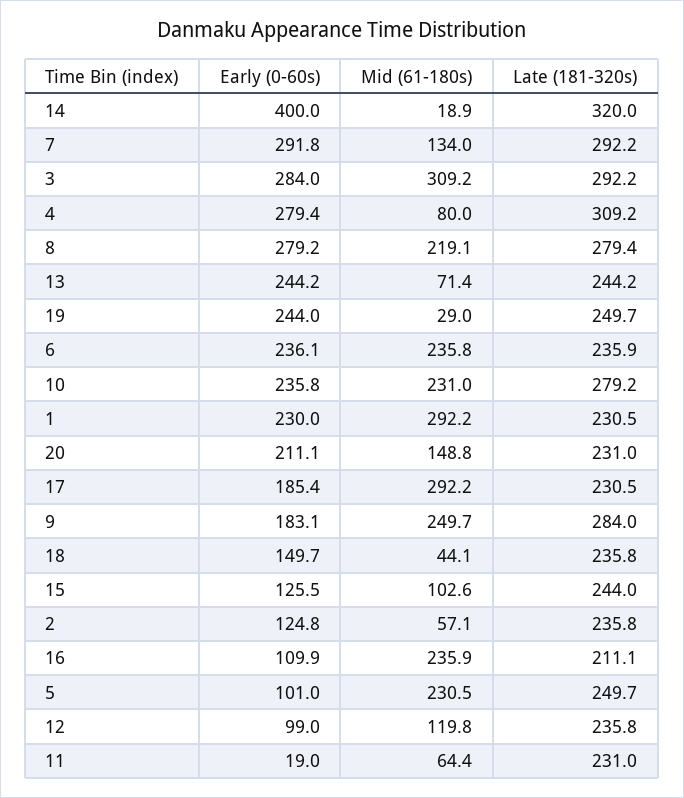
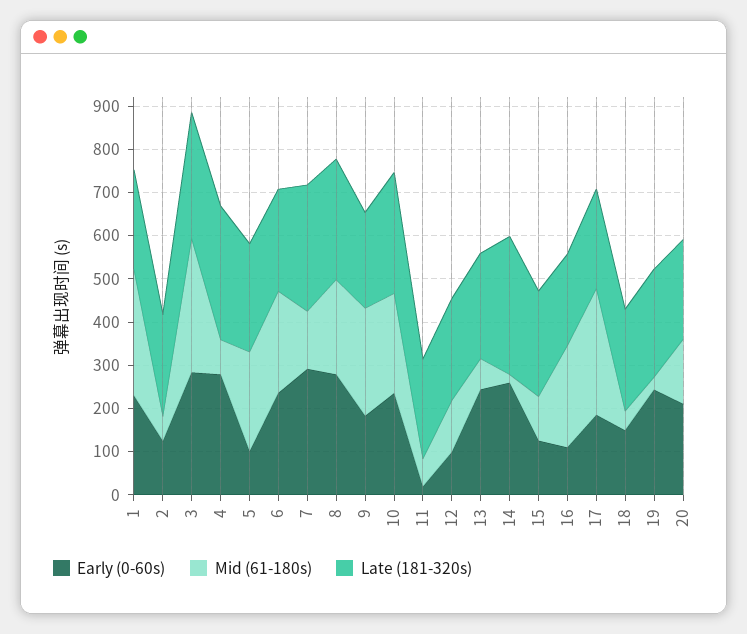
  {
    "Early (0-60s)": {
-     "14": 400,
+     "14": 260,
      "7": 291.8,
      "3": 284,
      "4": 279.4,
      "8": 279.2,
      "13": 244.2,
      "19": 244,
      "6": 236.1,
      "10": 235.8,
      "1": 230,
      "20": 211.1,
      "17": 185.4,
      "9": 183.1,
      "18": 149.7,
      "15": 125.5,
      "2": 124.8,
      "16": 109.9,
      "5": 101,
      "12": 99,
      "11": 19
    },
    "Mid (61-180s)": {
      "14": 18.9,
      "7": 134,
      "3": 309.2,
      "4": 80,
      "8": 219.1,
      "13": 71.4,
      "19": 29,
      "6": 235.8,
      "10": 231,
      "1": 292.2,
      "20": 148.8,
      "17": 292.2,
      "9": 249.7,
      "18": 44.1,
      "15": 102.6,
      "2": 57.1,
      "16": 235.9,
      "5": 230.5,
      "12": 119.8,
      "11": 64.4
    },
    "Late (181-320s)": {
      "14": 320,
      "7": 292.2,
      "3": 292.2,
      "4": 309.2,
      "8": 279.4,
      "13": 244.2,
      "19": 249.7,
      "6": 235.9,
      "10": 279.2,
      "1": 230.5,
      "20": 231,
      "17": 230.5,
-     "9": 284,
+     "9": 220,
      "18": 235.8,
      "15": 244,
      "2": 235.8,
      "16": 211.1,
      "5": 249.7,
      "12": 235.8,
      "11": 231
    }
  }

